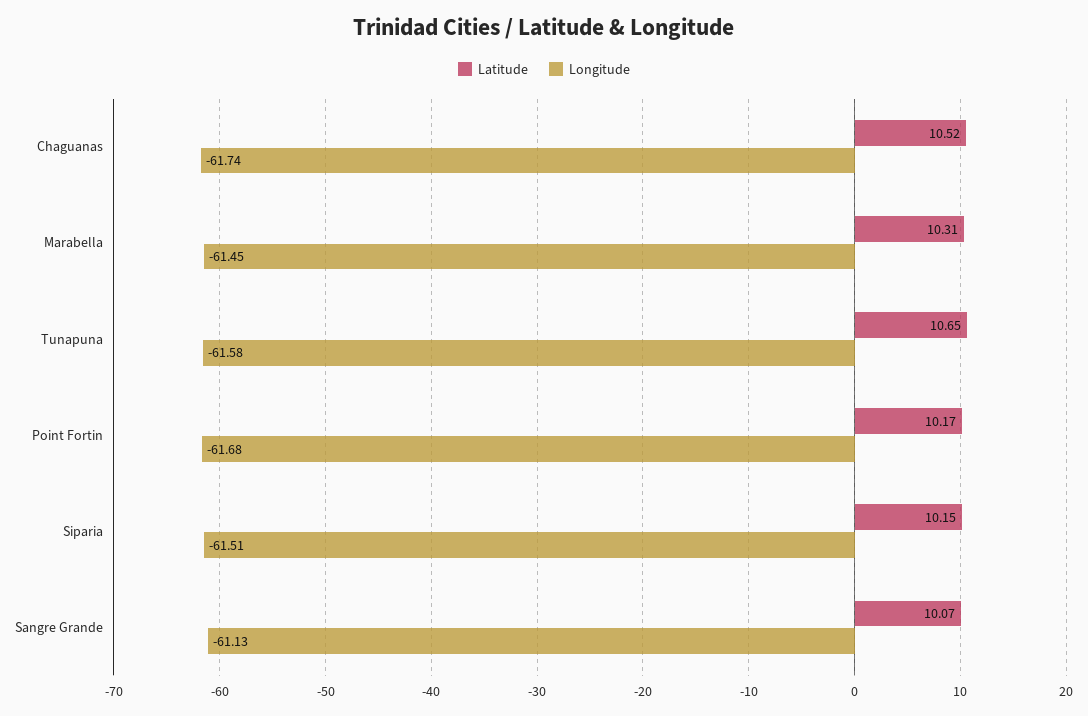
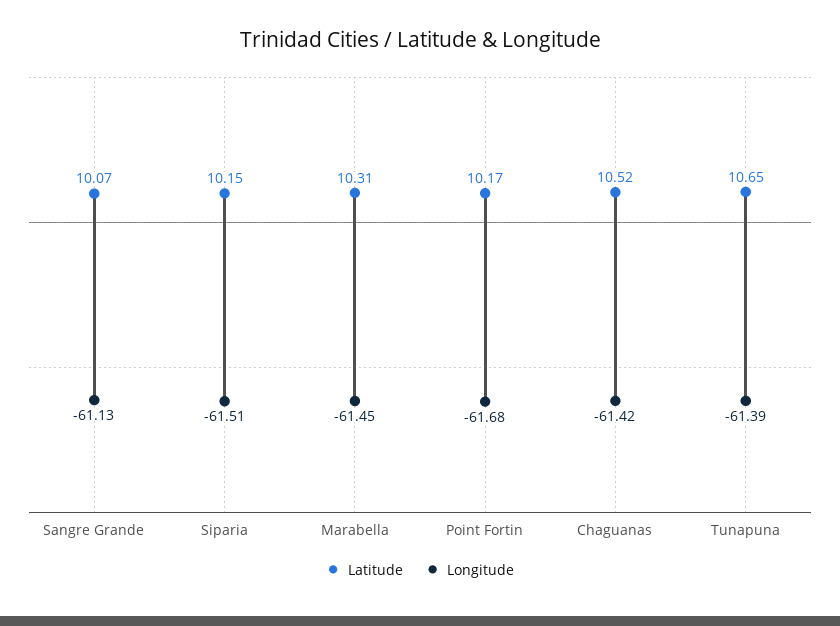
  {
    "Latitude": {
      "Chaguanas": 10.52,
      "Marabella": 10.31,
      "Tunapuna": 10.65,
      "Point Fortin": 10.17,
      "Siparia": 10.15,
      "Sangre Grande": 10.07
    },
    "Longitude": {
-     "Chaguanas": -61.74,
+     "Chaguanas": -61.42,
      "Marabella": -61.45,
-     "Tunapuna": -61.58,
+     "Tunapuna": -61.39,
      "Point Fortin": -61.68,
      "Siparia": -61.51,
      "Sangre Grande": -61.13
    }
  }

